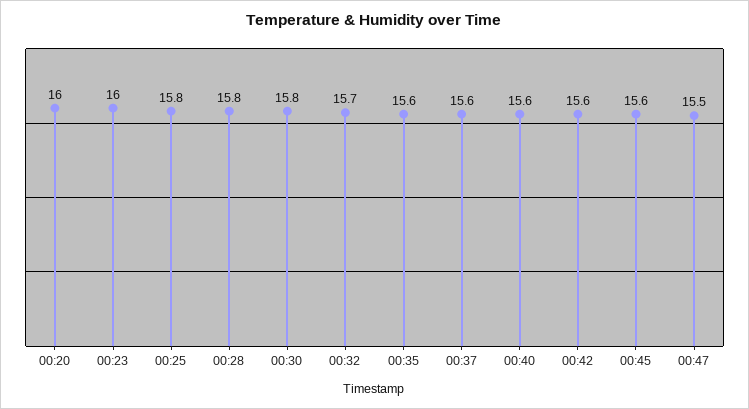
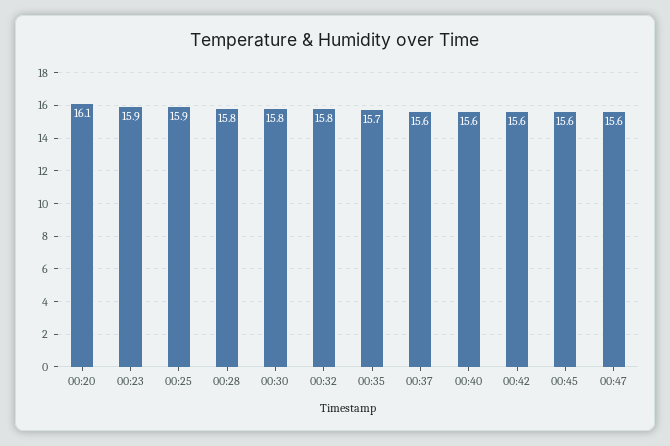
  {
-   "00:20": 16,
+   "00:20": 16.1,
-   "00:23": 16,
+   "00:23": 15.9,
-   "00:25": 15.8,
+   "00:25": 15.9,
    "00:28": 15.8,
    "00:30": 15.8,
-   "00:32": 15.7,
+   "00:32": 15.8,
-   "00:35": 15.6,
+   "00:35": 15.7,
    "00:37": 15.6,
    "00:40": 15.6,
    "00:42": 15.6,
    "00:45": 15.6,
-   "00:47": 15.5
+   "00:47": 15.6
  }

